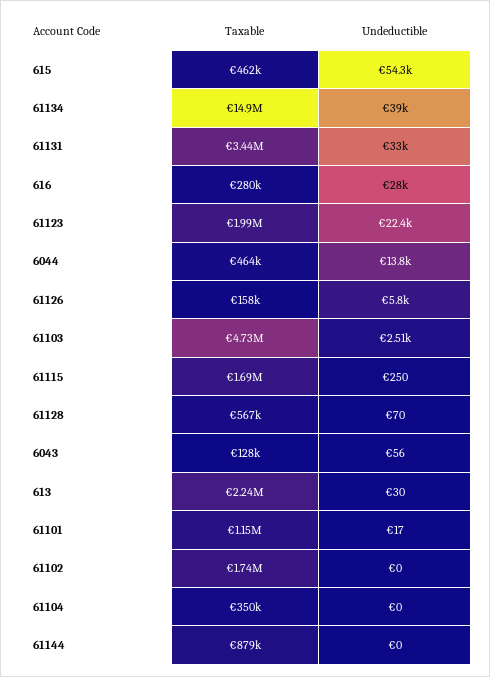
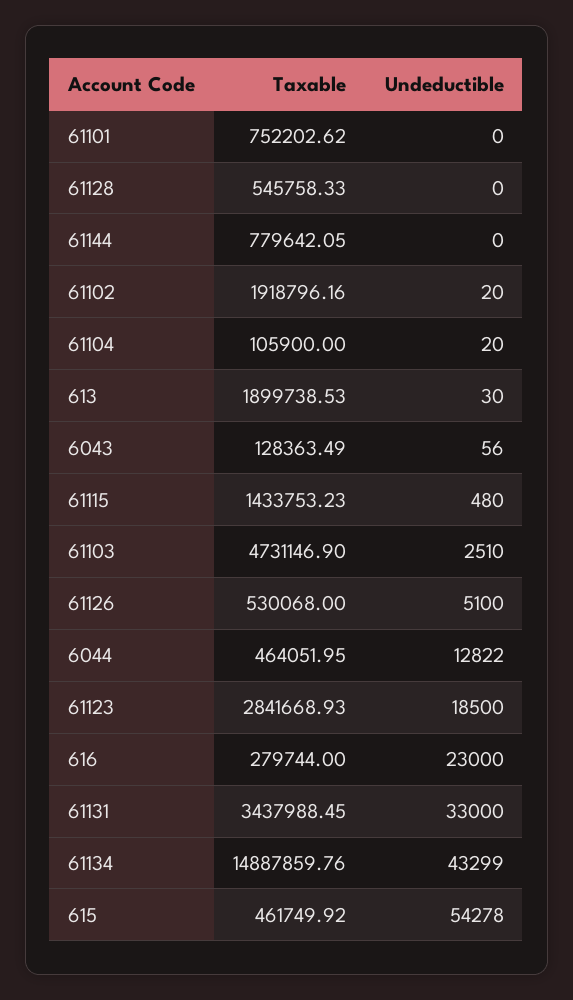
  {
    "Taxable": {
      "615": 461749.92,
      "61134": 14887859.76,
      "61131": 3437988.45,
      "616": 279744,
-     "61123": 1990000,
+     "61123": 2841668.93,
      "6044": 464051.95,
-     "61126": 158000,
+     "61126": 530068,
      "61103": 4731146.9,
-     "61115": 1690000,
+     "61115": 1433753.23,
-     "61128": 567000,
+     "61128": 545758.33,
      "6043": 128363.49,
-     "613": 2240000,
+     "613": 1899738.53,
-     "61101": 1150000,
+     "61101": 752202.62,
-     "61102": 1740000,
+     "61102": 1918796.16,
-     "61104": 350000,
+     "61104": 105900,
-     "61144": 879000
+     "61144": 779642.05
    },
    "Undeductible": {
      "615": 54278,
-     "61134": 39000,
+     "61134": 43299,
      "61131": 33000,
-     "616": 28000,
+     "616": 23000,
-     "61123": 22400,
+     "61123": 18500,
-     "6044": 13800,
+     "6044": 12822,
-     "61126": 5800,
+     "61126": 5100,
      "61103": 2510,
-     "61115": 250,
+     "61115": 480,
-     "61128": 70,
+     "61128": 0,
      "6043": 56,
      "613": 30,
-     "61101": 17,
+     "61101": 0,
-     "61102": 0,
+     "61102": 20,
-     "61104": 0,
+     "61104": 20,
      "61144": 0
    }
  }

